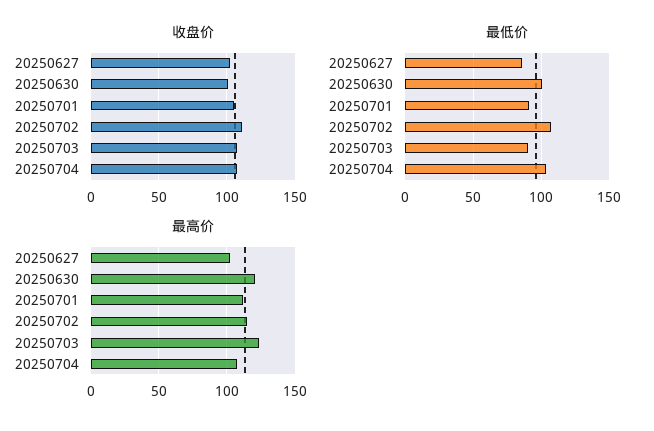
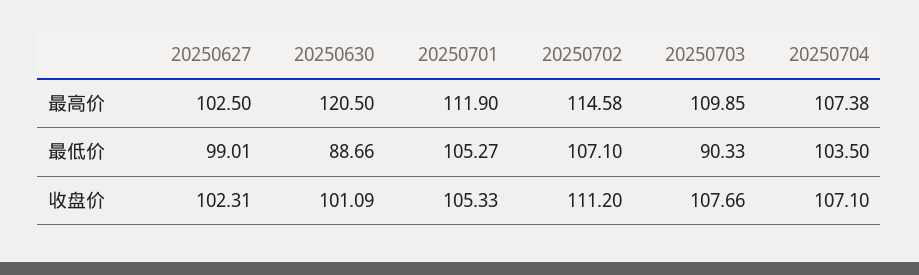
  {
    "收盘价": {
      "20250627": 102.31,
      "20250630": 101.09,
      "20250701": 105.33,
      "20250702": 111.2,
      "20250703": 107.66,
      "20250704": 107.1
    },
    "最低价": {
-     "20250627": 85,
+     "20250627": 99.01,
-     "20250630": 100,
+     "20250630": 88.66,
-     "20250701": 90,
+     "20250701": 105.27,
      "20250702": 107.1,
      "20250703": 90.33,
      "20250704": 103.5
    },
    "最高价": {
      "20250627": 102.5,
      "20250630": 120.5,
      "20250701": 111.9,
      "20250702": 114.58,
-     "20250703": 125,
+     "20250703": 109.85,
      "20250704": 107.38
    }
  }

